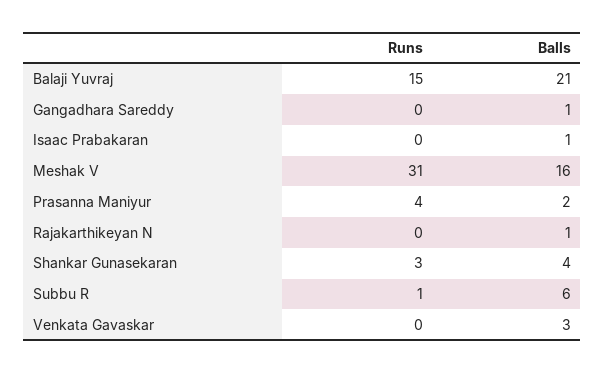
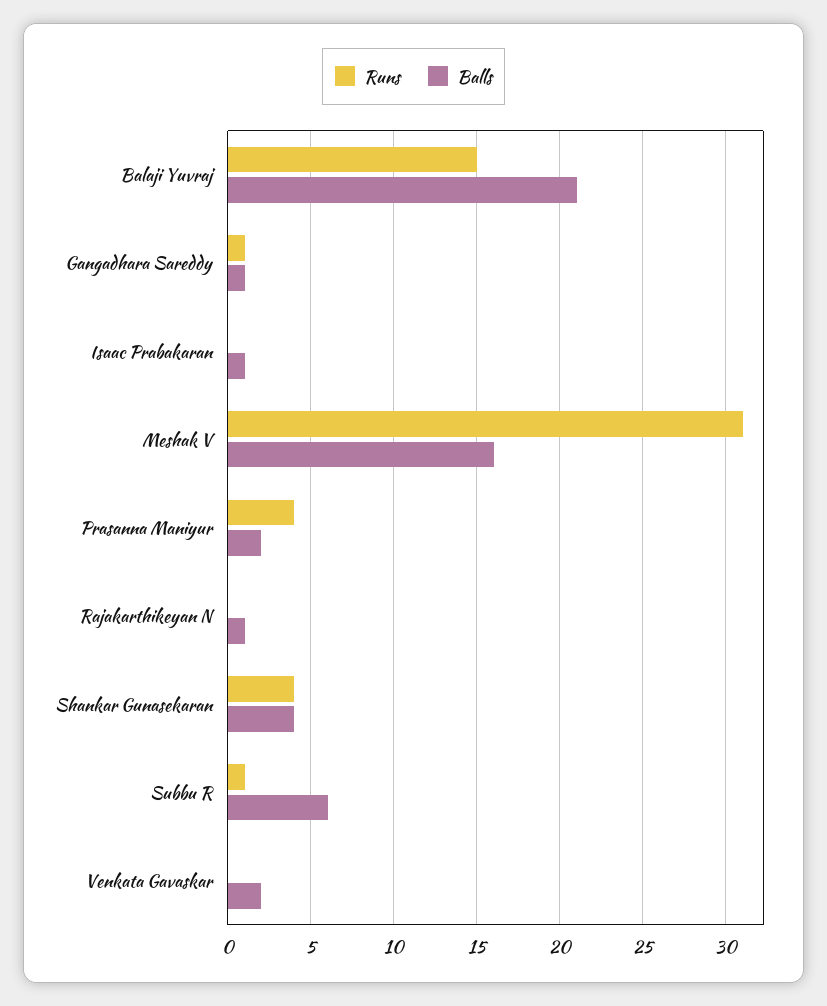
  {
    "Runs": {
      "Balaji Yuvraj": 15,
-     "Gangadhara Sareddy": 0,
+     "Gangadhara Sareddy": 1,
      "Isaac Prabakaran": 0,
      "Meshak V": 31,
      "Prasanna Maniyur": 4,
      "Rajakarthikeyan N": 0,
-     "Shankar Gunasekaran": 3,
+     "Shankar Gunasekaran": 4,
      "Subbu R": 1,
      "Venkata Gavaskar": 0
    },
    "Balls": {
      "Balaji Yuvraj": 21,
      "Gangadhara Sareddy": 1,
      "Isaac Prabakaran": 1,
      "Meshak V": 16,
      "Prasanna Maniyur": 2,
      "Rajakarthikeyan N": 1,
      "Shankar Gunasekaran": 4,
      "Subbu R": 6,
-     "Venkata Gavaskar": 3
+     "Venkata Gavaskar": 2
    }
  }

